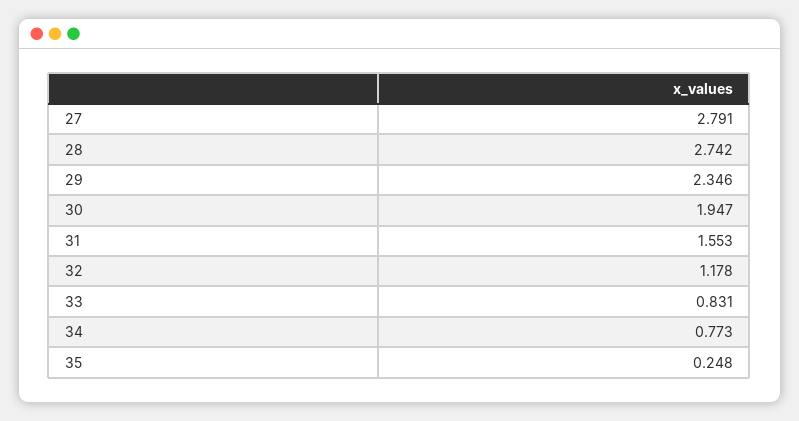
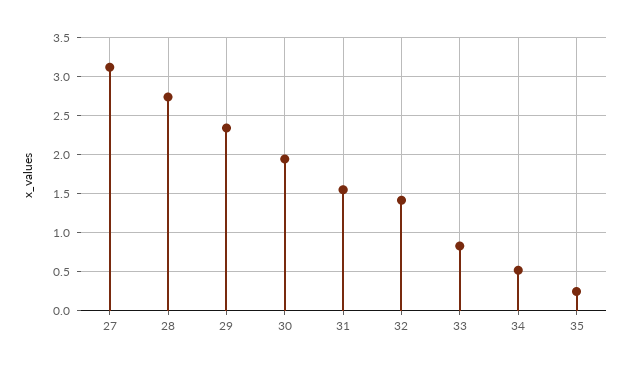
  {
-   "27": 2.791,
+   "27": 3.1,
    "28": 2.742,
    "29": 2.346,
    "30": 1.947,
    "31": 1.553,
-   "32": 1.178,
+   "32": 1.4,
    "33": 0.831,
-   "34": 0.773,
+   "34": 0.5,
    "35": 0.248
  }

